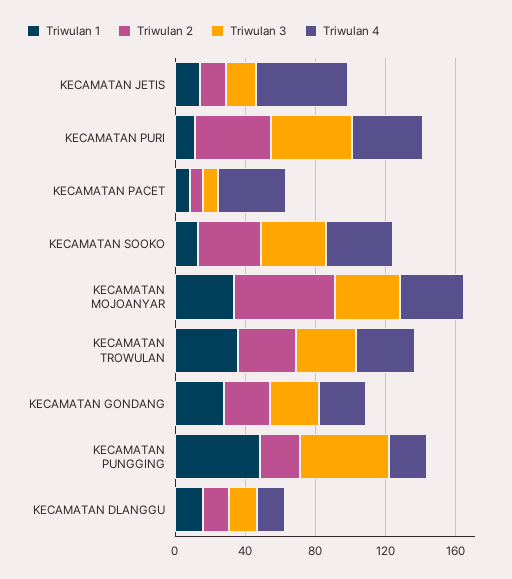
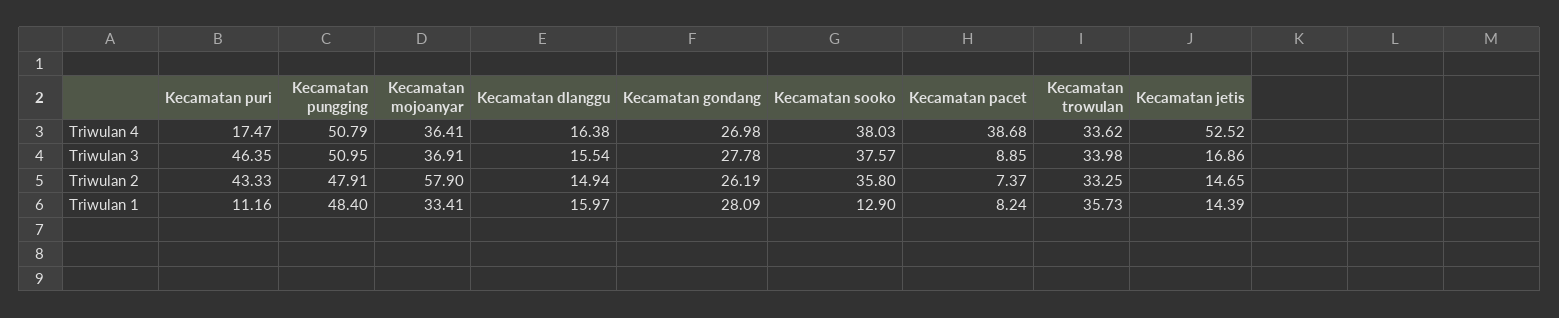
  {
    "Triwulan 1": {
      "KECAMATAN JETIS": 14.39,
      "KECAMATAN PURI": 11.16,
      "KECAMATAN PACET": 8.24,
      "KECAMATAN SOOKO": 12.9,
      "KECAMATAN MOJOANYAR": 33.41,
      "KECAMATAN TROWULAN": 35.73,
      "KECAMATAN GONDANG": 28.09,
      "KECAMATAN PUNGGING": 48.4,
      "KECAMATAN DLANGGU": 15.97
    },
    "Triwulan 2": {
      "KECAMATAN JETIS": 14.65,
      "KECAMATAN PURI": 43.33,
      "KECAMATAN PACET": 7.37,
      "KECAMATAN SOOKO": 35.8,
      "KECAMATAN MOJOANYAR": 57.9,
      "KECAMATAN TROWULAN": 33.25,
      "KECAMATAN GONDANG": 26.19,
-     "KECAMATAN PUNGGING": 20,
+     "KECAMATAN PUNGGING": 47.91,
      "KECAMATAN DLANGGU": 14.94
    },
    "Triwulan 3": {
      "KECAMATAN JETIS": 16.86,
      "KECAMATAN PURI": 46.35,
      "KECAMATAN PACET": 8.85,
      "KECAMATAN SOOKO": 37.57,
      "KECAMATAN MOJOANYAR": 36.91,
      "KECAMATAN TROWULAN": 33.98,
      "KECAMATAN GONDANG": 27.78,
      "KECAMATAN PUNGGING": 50.95,
      "KECAMATAN DLANGGU": 15.54
    },
    "Triwulan 4": {
      "KECAMATAN JETIS": 52.52,
-     "KECAMATAN PURI": 40,
+     "KECAMATAN PURI": 17.47,
      "KECAMATAN PACET": 38.68,
      "KECAMATAN SOOKO": 38.03,
      "KECAMATAN MOJOANYAR": 36.41,
      "KECAMATAN TROWULAN": 33.62,
      "KECAMATAN GONDANG": 26.98,
-     "KECAMATAN PUNGGING": 20,
+     "KECAMATAN PUNGGING": 50.79,
      "KECAMATAN DLANGGU": 16.38
    }
  }

